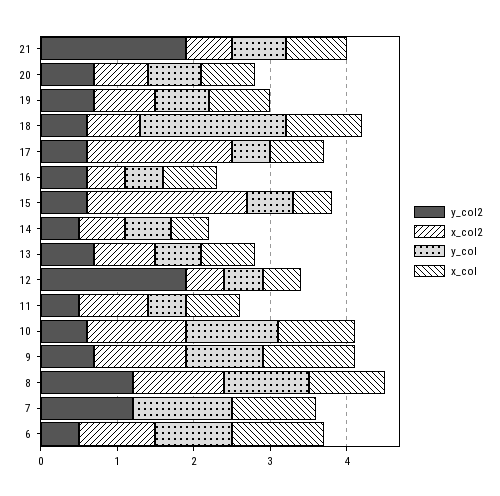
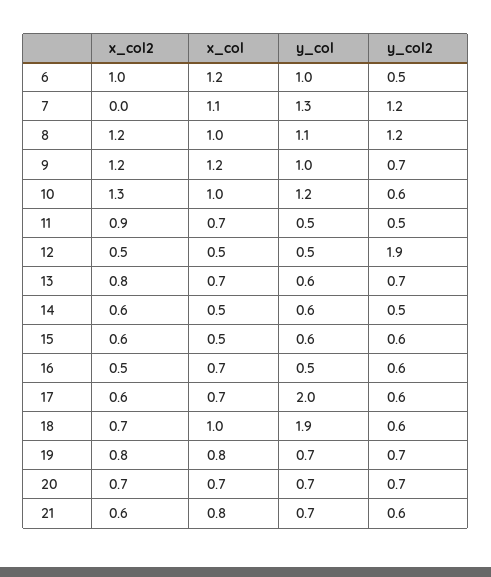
  {
    "y_col2": {
-     "21": 2,
+     "21": 0.6,
      "20": 0.7,
      "19": 0.7,
      "18": 0.6,
      "17": 0.6,
      "16": 0.6,
      "15": 0.6,
      "14": 0.5,
      "13": 0.7,
      "12": 1.9,
      "11": 0.5,
      "10": 0.6,
      "9": 0.7,
      "8": 1.2,
      "7": 1.2,
      "6": 0.5
    },
    "x_col2": {
      "21": 0.6,
      "20": 0.7,
      "19": 0.8,
      "18": 0.7,
-     "17": 2,
+     "17": 0.6,
      "16": 0.5,
-     "15": 2,
+     "15": 0.6,
      "14": 0.6,
      "13": 0.8,
      "12": 0.5,
      "11": 0.9,
      "10": 1.3,
      "9": 1.2,
      "8": 1.2,
      "7": 0,
      "6": 1
    },
    "y_col": {
      "21": 0.7,
      "20": 0.7,
      "19": 0.7,
      "18": 1.9,
-     "17": 0.5,
+     "17": 2,
      "16": 0.5,
      "15": 0.6,
      "14": 0.6,
      "13": 0.6,
      "12": 0.5,
      "11": 0.5,
      "10": 1.2,
      "9": 1,
      "8": 1.1,
      "7": 1.3,
      "6": 1
    },
    "x_col": {
      "21": 0.8,
      "20": 0.7,
      "19": 0.8,
      "18": 1,
      "17": 0.7,
      "16": 0.7,
      "15": 0.5,
      "14": 0.5,
      "13": 0.7,
      "12": 0.5,
      "11": 0.7,
      "10": 1,
      "9": 1.2,
      "8": 1,
      "7": 1.1,
      "6": 1.2
    }
  }

